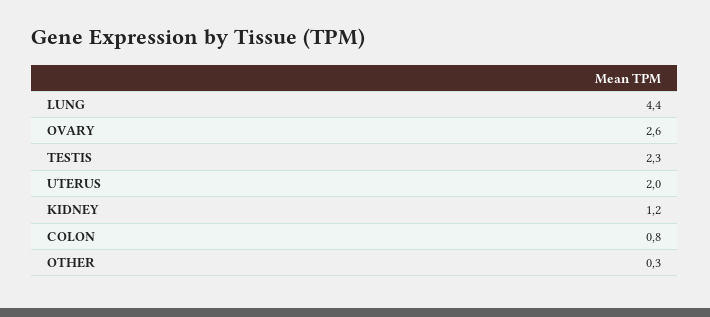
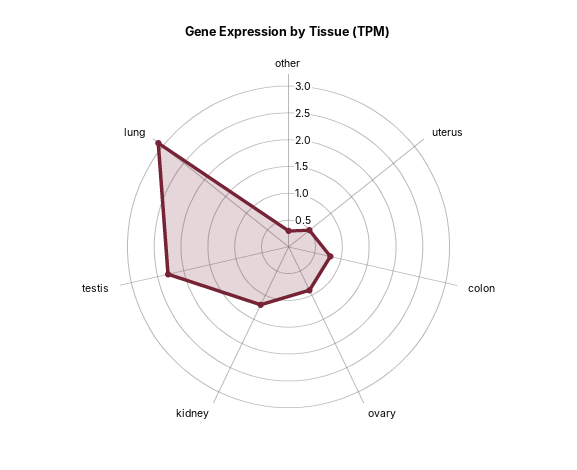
  {
-   "LUNG": 4.4,
+   "LUNG": 3,
-   "OVARY": 2.6,
+   "OVARY": 1,
    "TESTIS": 2.3,
-   "UTERUS": 2,
+   "UTERUS": 0.5,
    "KIDNEY": 1.2,
    "COLON": 0.8,
    "OTHER": 0.3
  }

